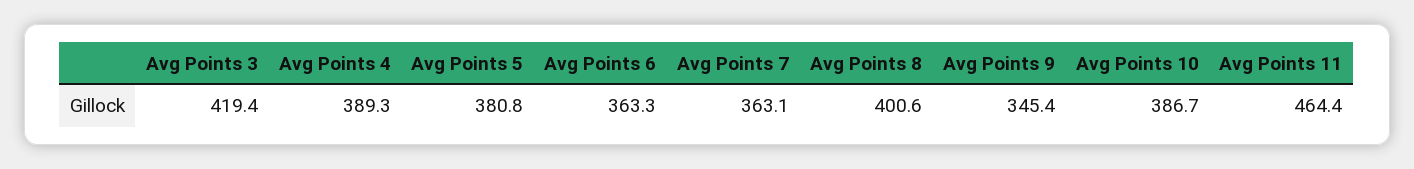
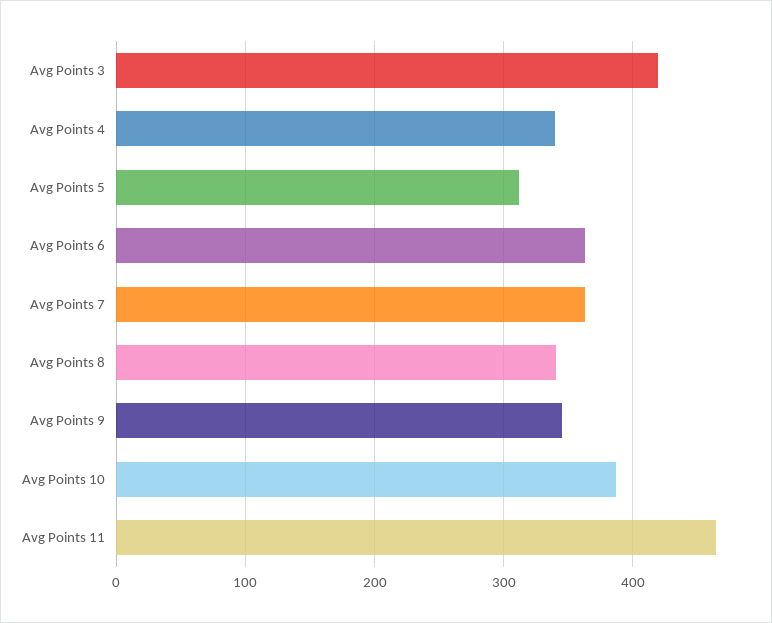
  {
    "Avg Points 3": 419.4,
-   "Avg Points 4": 389.3,
+   "Avg Points 4": 340,
-   "Avg Points 5": 380.8,
+   "Avg Points 5": 310,
    "Avg Points 6": 363.3,
    "Avg Points 7": 363.1,
-   "Avg Points 8": 400.6,
+   "Avg Points 8": 340,
    "Avg Points 9": 345.4,
    "Avg Points 10": 386.7,
    "Avg Points 11": 464.4
  }

